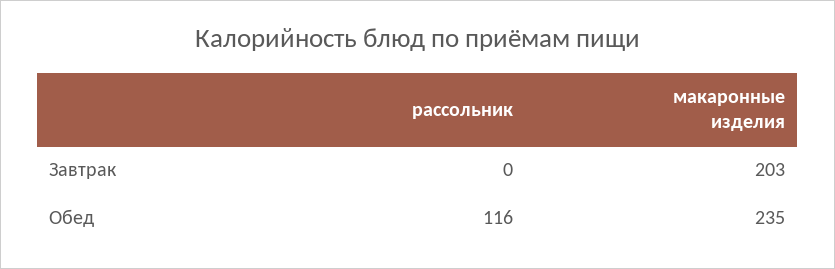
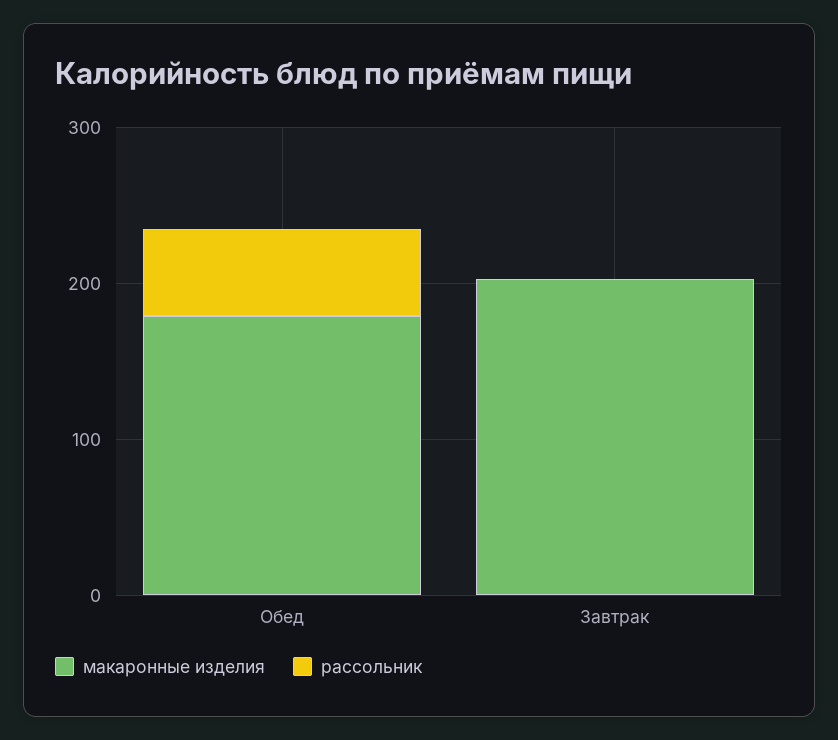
  {
    "рассольник": {
      "Завтрак": 0,
-     "Обед": 116
+     "Обед": 60
    },
    "макаронные изделия": {
      "Завтрак": 203,
-     "Обед": 235
+     "Обед": 180
    }
  }

